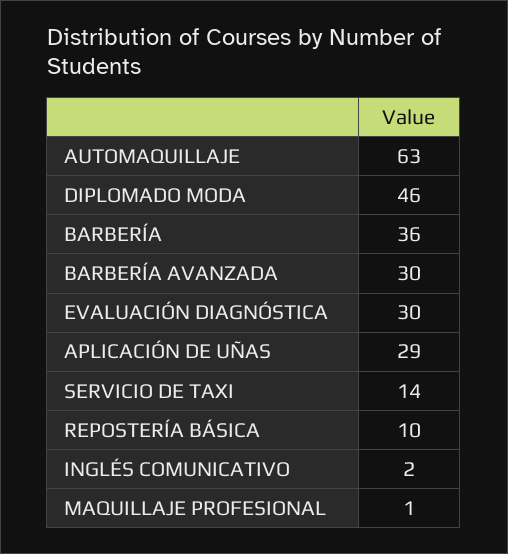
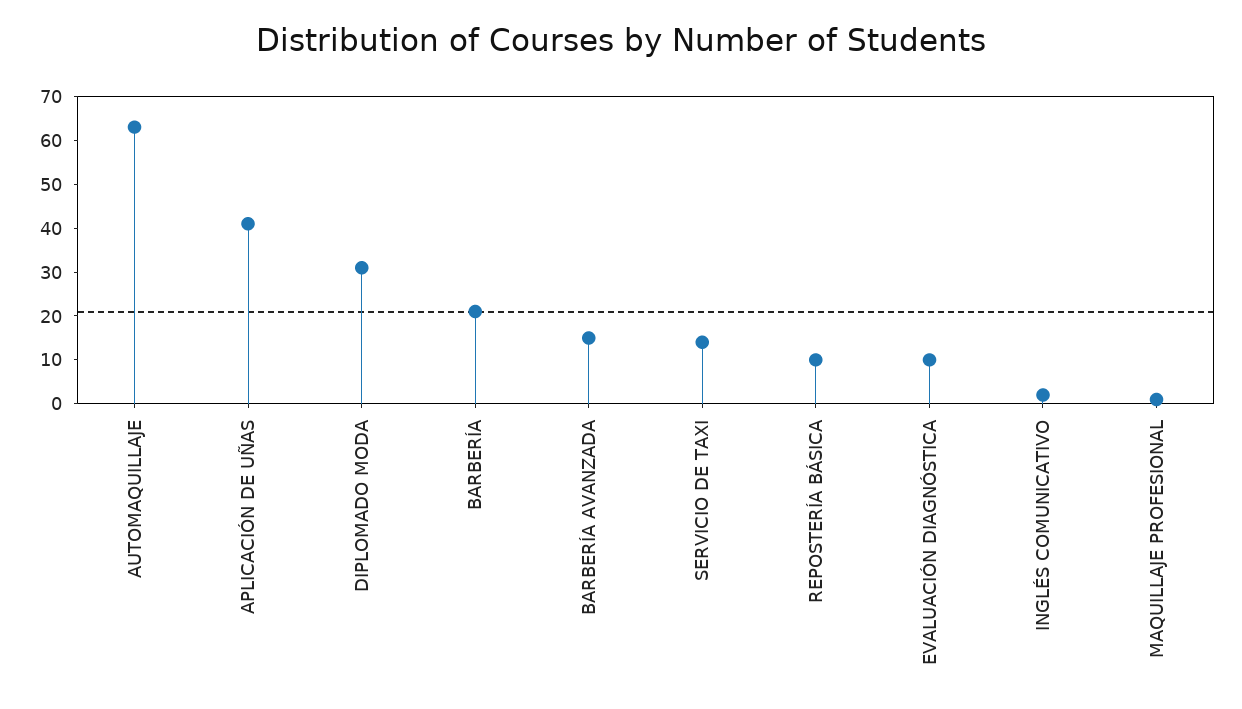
  {
    "AUTOMAQUILLAJE": 63,
-   "DIPLOMADO MODA": 46,
+   "DIPLOMADO MODA": 30,
-   "BARBERÍA": 36,
+   "BARBERÍA": 20,
-   "BARBERÍA AVANZADA": 30,
+   "BARBERÍA AVANZADA": 15,
-   "EVALUACIÓN DIAGNÓSTICA": 30,
+   "EVALUACIÓN DIAGNÓSTICA": 10,
-   "APLICACIÓN DE UÑAS": 29,
+   "APLICACIÓN DE UÑAS": 40,
    "SERVICIO DE TAXI": 14,
    "REPOSTERÍA BÁSICA": 10,
    "INGLÉS COMUNICATIVO": 2,
    "MAQUILLAJE PROFESIONAL": 1
  }

